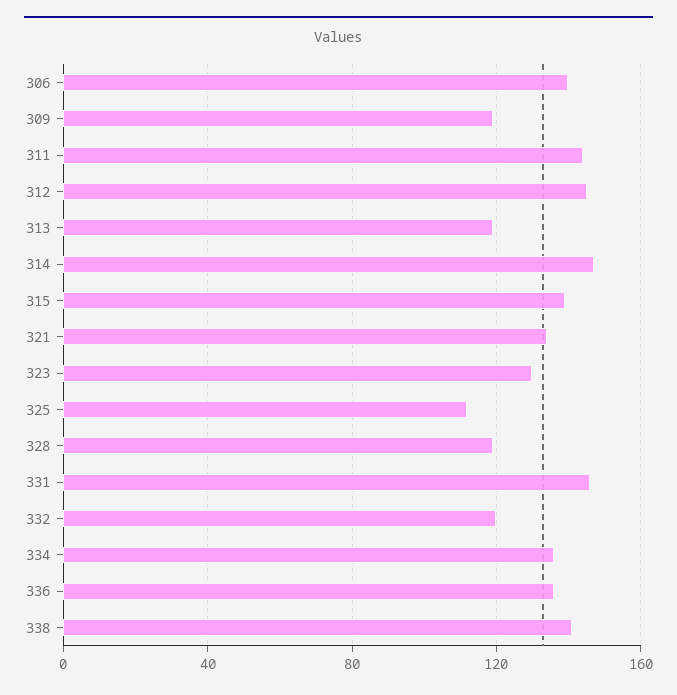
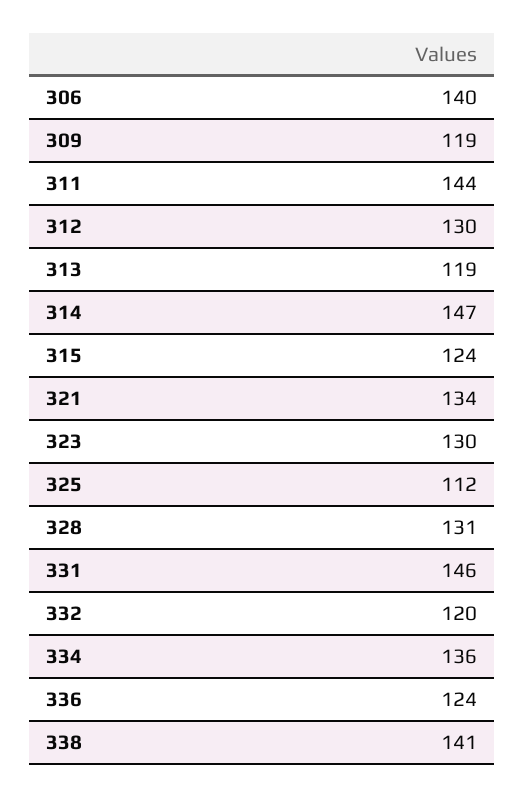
  {
    "306": 140,
    "309": 119,
    "311": 144,
-   "312": 145,
+   "312": 130,
    "313": 119,
    "314": 147,
-   "315": 140,
+   "315": 124,
    "321": 134,
    "323": 130,
    "325": 112,
-   "328": 120,
+   "328": 131,
    "331": 146,
    "332": 120,
    "334": 136,
-   "336": 135,
+   "336": 124,
    "338": 141
  }

